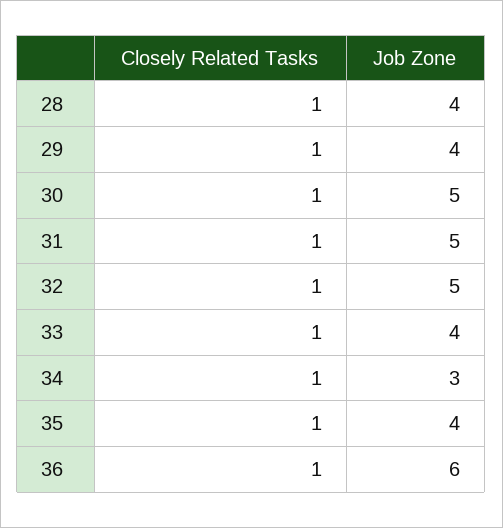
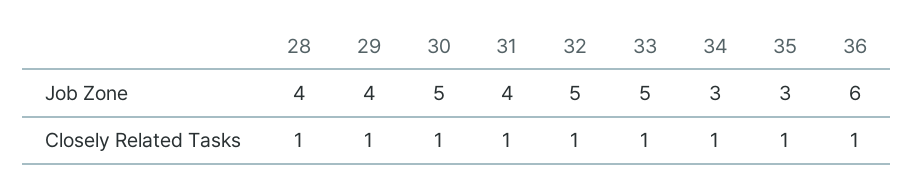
  {
    "Closely Related Tasks": {
      "28": 1,
      "29": 1,
      "30": 1,
      "31": 1,
      "32": 1,
      "33": 1,
      "34": 1,
      "35": 1,
      "36": 1
    },
    "Job Zone": {
      "28": 4,
      "29": 4,
      "30": 5,
-     "31": 5,
+     "31": 4,
      "32": 5,
-     "33": 4,
+     "33": 5,
      "34": 3,
-     "35": 4,
+     "35": 3,
      "36": 6
    }
  }

